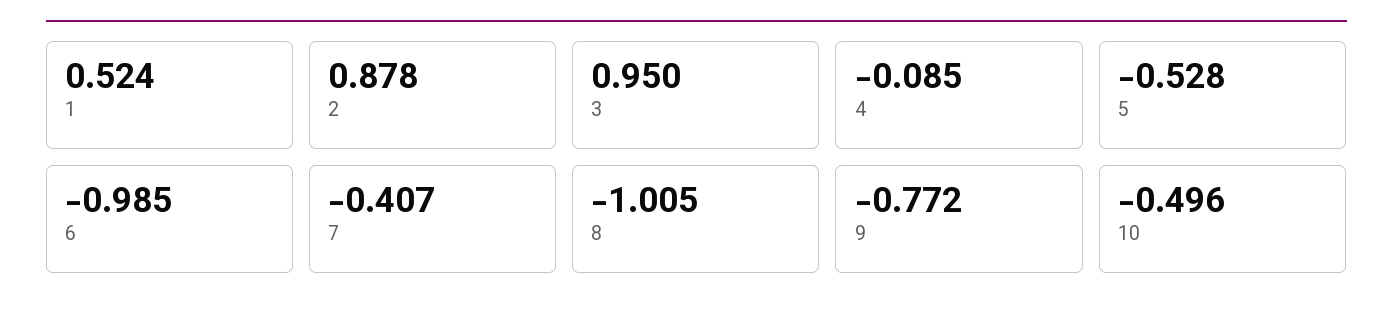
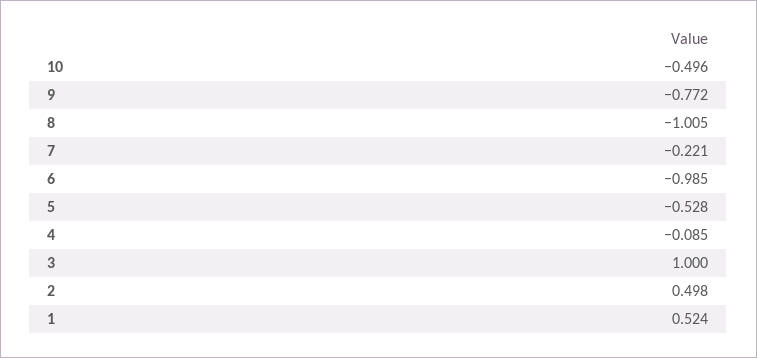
  {
    "1": 0.524,
-   "2": 0.878,
+   "2": 0.498,
-   "3": 0.95,
+   "3": 1,
    "4": -0.085,
    "5": -0.528,
    "6": -0.985,
-   "7": -0.407,
+   "7": -0.221,
    "8": -1.005,
    "9": -0.772,
    "10": -0.496
  }

